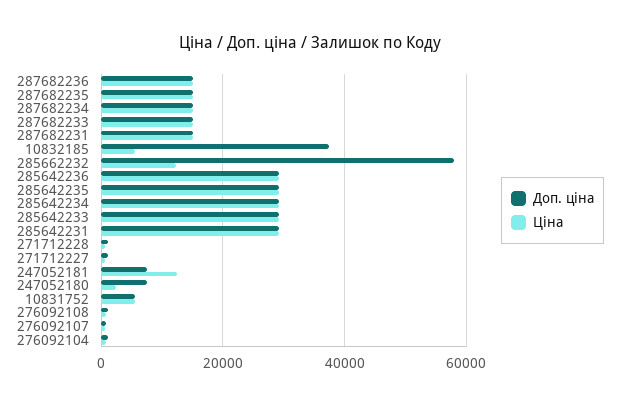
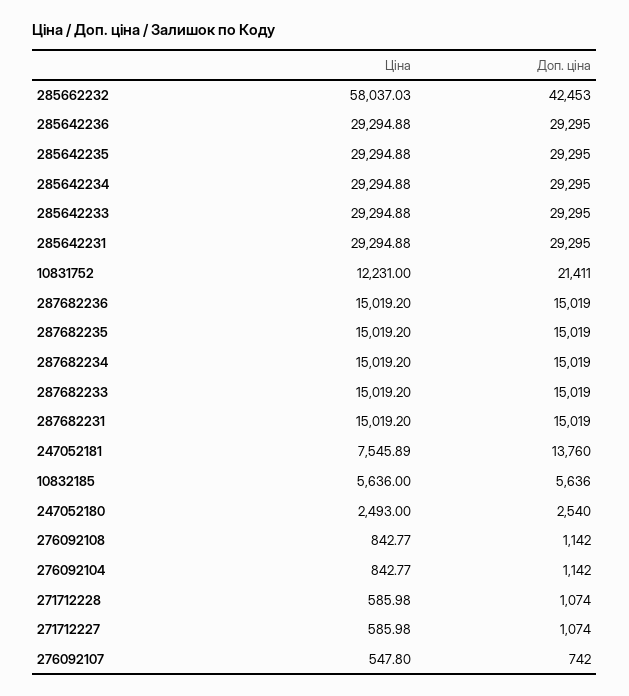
  {
    "Доп. ціна": {
      "287682236": 15019,
      "287682235": 15019,
      "287682234": 15019,
      "287682233": 15019,
      "287682231": 15019,
-     "10832185": 38000,
+     "10832185": 5636,
-     "285662232": 58000,
+     "285662232": 42453,
      "285642236": 29295,
      "285642235": 29295,
      "285642234": 29295,
      "285642233": 29295,
      "285642231": 29295,
      "271712228": 1074,
      "271712227": 1074,
-     "247052181": 8000,
+     "247052181": 13760,
-     "247052180": 8000,
+     "247052180": 2540,
-     "10831752": 6000,
+     "10831752": 21411,
      "276092108": 1142,
      "276092107": 742,
      "276092104": 1142
    },
    "Ціна": {
      "287682236": 15019.2,
      "287682235": 15019.2,
      "287682234": 15019.2,
      "287682233": 15019.2,
      "287682231": 15019.2,
      "10832185": 5636,
-     "285662232": 12000,
+     "285662232": 58037.03,
      "285642236": 29294.88,
      "285642235": 29294.88,
      "285642234": 29294.88,
      "285642233": 29294.88,
      "285642231": 29294.88,
      "271712228": 585.98,
      "271712227": 585.98,
-     "247052181": 12000,
+     "247052181": 7545.89,
      "247052180": 2493,
-     "10831752": 6000,
+     "10831752": 12231,
      "276092108": 842.77,
      "276092107": 547.8,
      "276092104": 842.77
    }
  }

